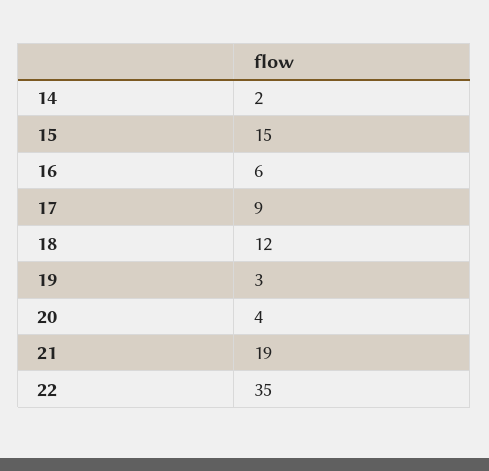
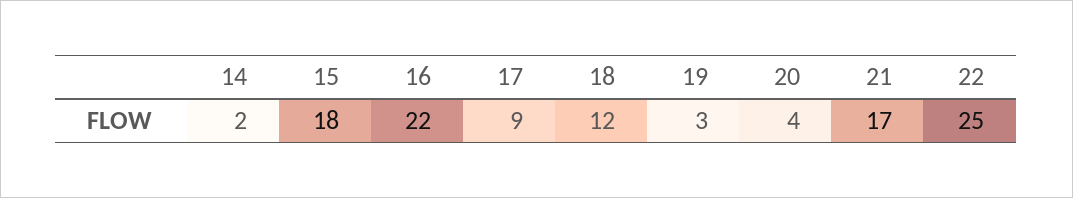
  {
    "14": 2,
-   "15": 15,
+   "15": 18,
-   "16": 6,
+   "16": 22,
    "17": 9,
    "18": 12,
    "19": 3,
    "20": 4,
-   "21": 19,
+   "21": 17,
-   "22": 35
+   "22": 25
  }

